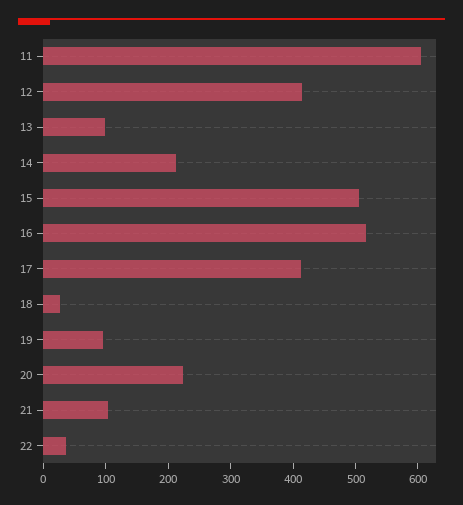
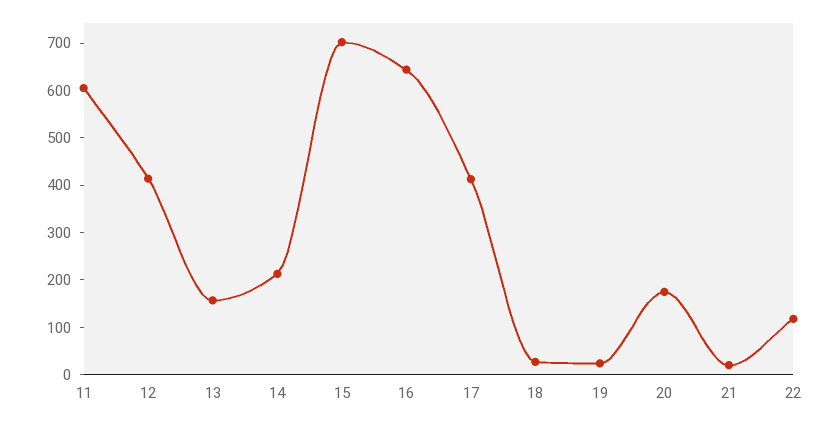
  {
    "11": 600,
    "12": 420,
-   "13": 100,
+   "13": 160,
    "14": 220,
-   "15": 500,
+   "15": 700,
-   "16": 520,
+   "16": 640,
    "17": 420,
    "18": 20,
-   "19": 100,
+   "19": 20,
-   "20": 220,
+   "20": 180,
-   "21": 100,
+   "21": 20,
-   "22": 40
+   "22": 120
  }

